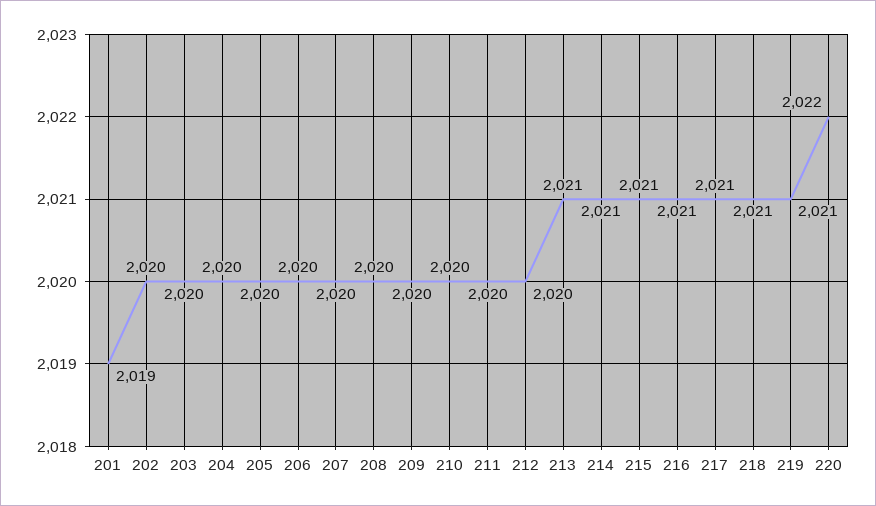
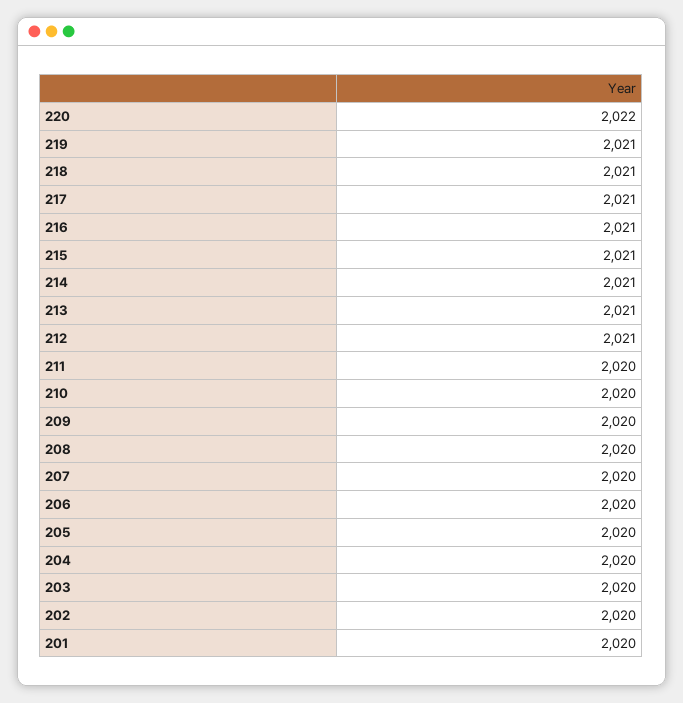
  {
-   "201": 2019,
+   "201": 2020,
    "202": 2020,
    "203": 2020,
    "204": 2020,
    "205": 2020,
    "206": 2020,
    "207": 2020,
    "208": 2020,
    "209": 2020,
    "210": 2020,
    "211": 2020,
-   "212": 2020,
+   "212": 2021,
    "213": 2021,
    "214": 2021,
    "215": 2021,
    "216": 2021,
    "217": 2021,
    "218": 2021,
    "219": 2021,
    "220": 2022
  }

